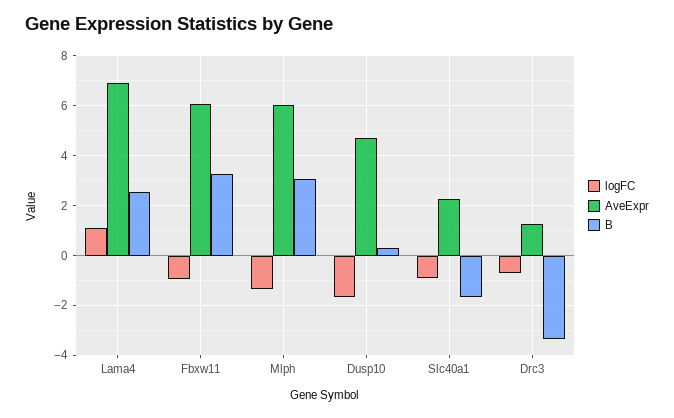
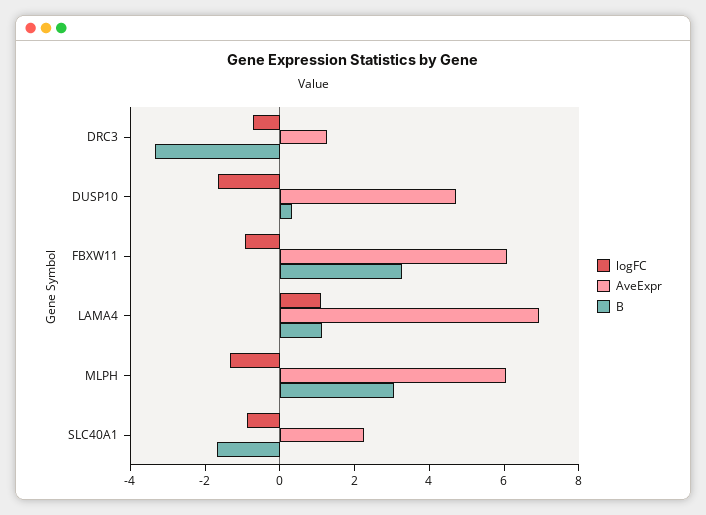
  {
    "logFC": {
      "Lama4": 1,
      "Fbxw11": -1,
      "Mlph": -1.25,
      "Dusp10": -1.75,
      "Slc40a1": -1,
      "Drc3": -0.75
    },
    "AveExpr": {
      "Lama4": 7,
      "Fbxw11": 6,
      "Mlph": 6,
      "Dusp10": 4.75,
      "Slc40a1": 2.25,
      "Drc3": 1.25
    },
    "B": {
-     "Lama4": 2.5,
+     "Lama4": 1,
      "Fbxw11": 3.25,
      "Mlph": 3,
      "Dusp10": 0.25,
      "Slc40a1": -1.75,
      "Drc3": -3.25
    }
  }

